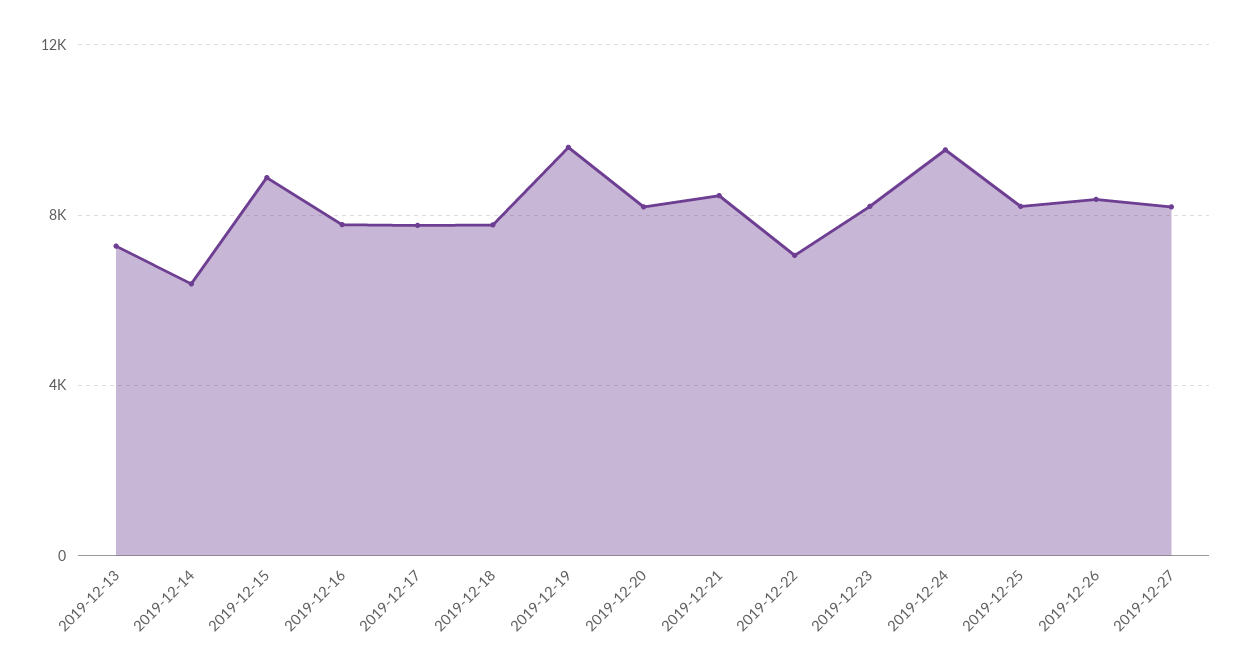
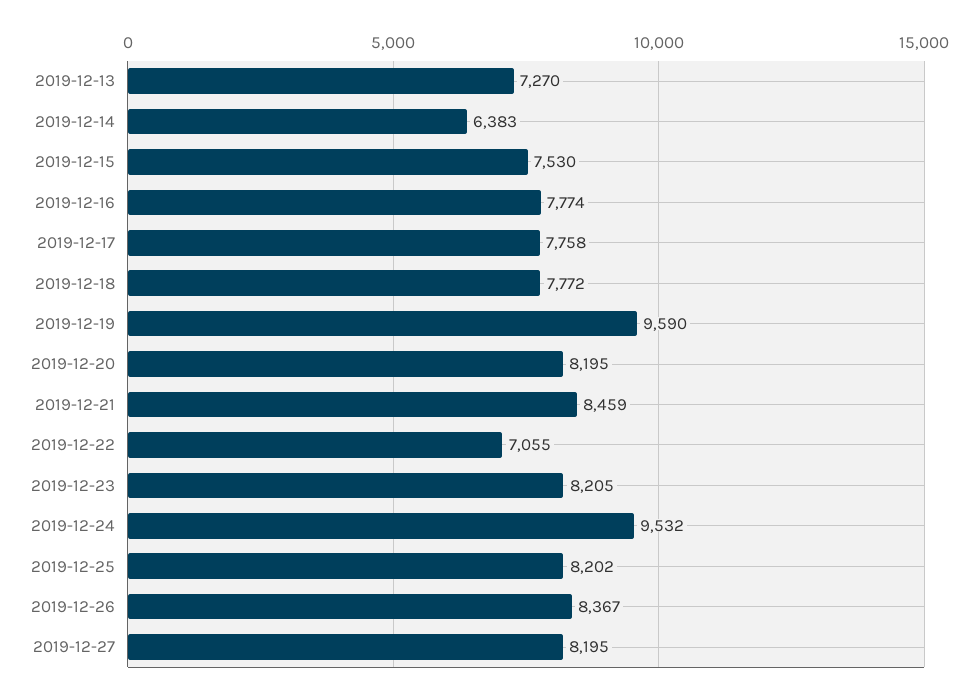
  {
    "2019-12-13": 7270,
    "2019-12-14": 6383,
-   "2019-12-15": 9000,
+   "2019-12-15": 7530,
    "2019-12-16": 7774,
    "2019-12-17": 7758,
    "2019-12-18": 7772,
    "2019-12-19": 9590,
    "2019-12-20": 8195,
    "2019-12-21": 8459,
    "2019-12-22": 7055,
    "2019-12-23": 8205,
    "2019-12-24": 9532,
    "2019-12-25": 8202,
    "2019-12-26": 8367,
    "2019-12-27": 8195
  }

